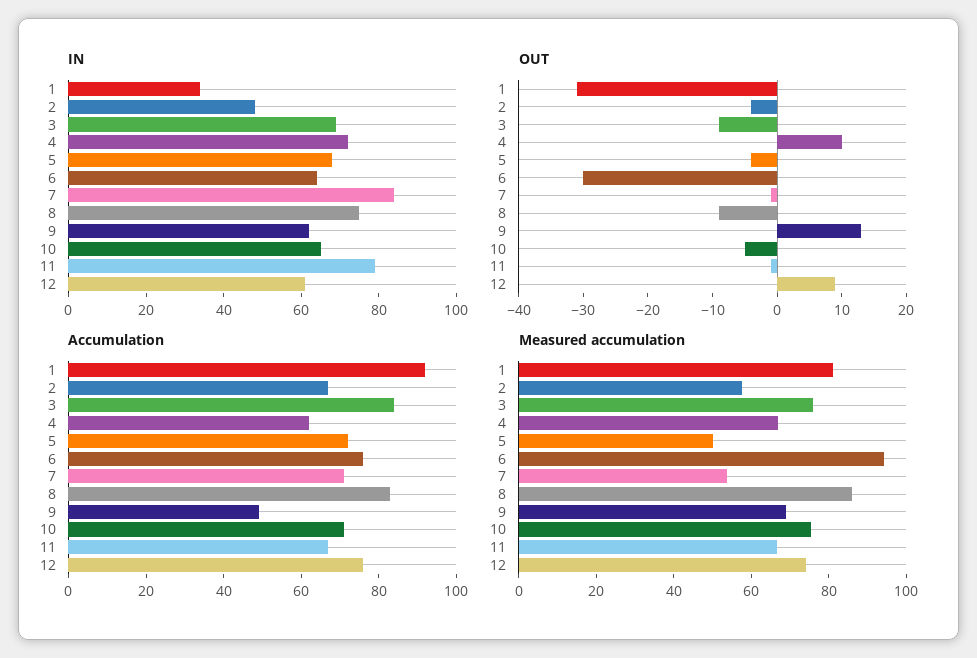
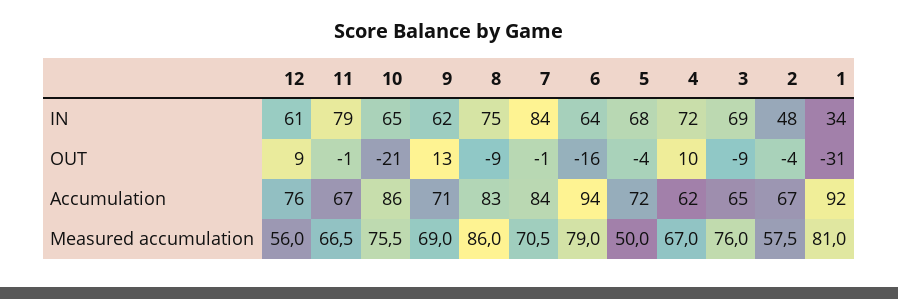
  {
    "IN": {
      "1": 34,
      "2": 48,
      "3": 69,
      "4": 72,
      "5": 68,
      "6": 64,
      "7": 84,
      "8": 75,
      "9": 62,
      "10": 65,
      "11": 79,
      "12": 61
    },
    "OUT": {
      "1": -31,
      "2": -4,
      "3": -9,
      "4": 10,
      "5": -4,
-     "6": -30,
+     "6": -16,
      "7": -1,
      "8": -9,
      "9": 13,
-     "10": -5,
+     "10": -21,
      "11": -1,
      "12": 9
    },
    "Accumulation": {
      "1": 92,
      "2": 67,
-     "3": 85,
+     "3": 65,
      "4": 62,
      "5": 72,
-     "6": 75,
+     "6": 94,
-     "7": 70,
+     "7": 84,
      "8": 83,
-     "9": 50,
+     "9": 71,
-     "10": 70,
+     "10": 86,
      "11": 67,
      "12": 76
    },
    "Measured accumulation": {
      "1": 81,
      "2": 57.5,
      "3": 76,
      "4": 67,
      "5": 50,
-     "6": 95,
+     "6": 79,
-     "7": 55,
+     "7": 70.5,
      "8": 86,
      "9": 69,
      "10": 75.5,
      "11": 66.5,
-     "12": 75
+     "12": 56
    }
  }

